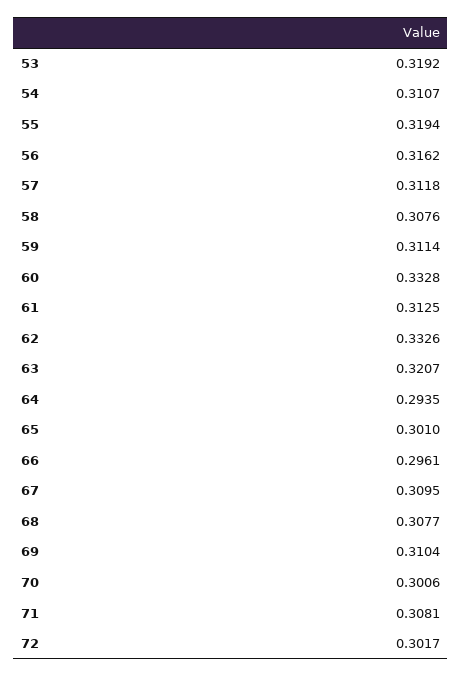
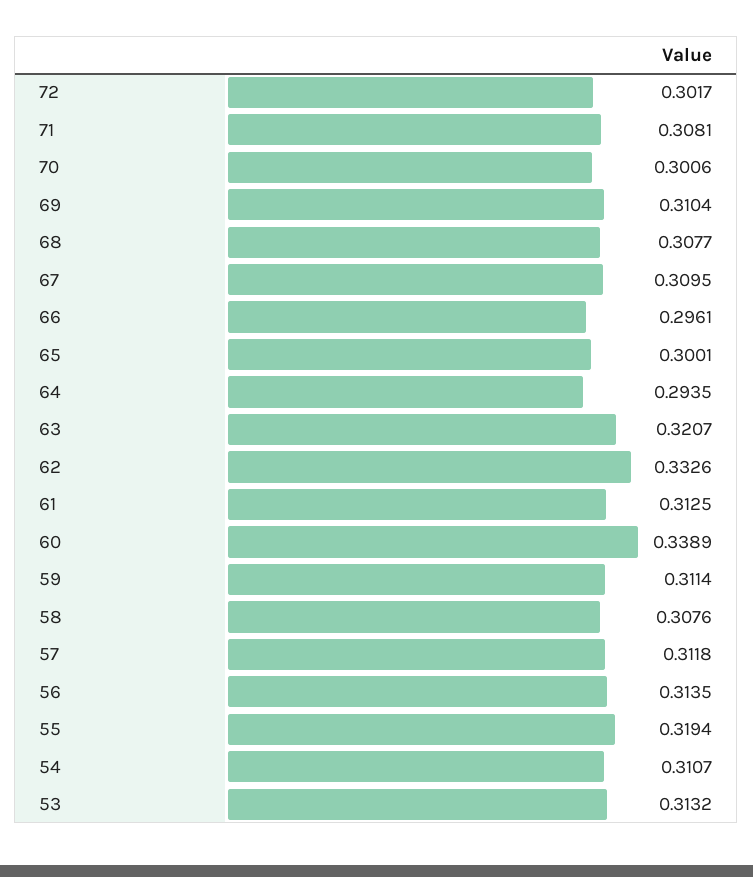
  {
-   "53": 0.3192,
+   "53": 0.3132,
    "54": 0.3107,
    "55": 0.3194,
-   "56": 0.3162,
+   "56": 0.3135,
    "57": 0.3118,
    "58": 0.3076,
    "59": 0.3114,
-   "60": 0.3328,
+   "60": 0.3389,
    "61": 0.3125,
    "62": 0.3326,
    "63": 0.3207,
    "64": 0.2935,
-   "65": 0.301,
+   "65": 0.3001,
    "66": 0.2961,
    "67": 0.3095,
    "68": 0.3077,
    "69": 0.3104,
    "70": 0.3006,
    "71": 0.3081,
    "72": 0.3017
  }

